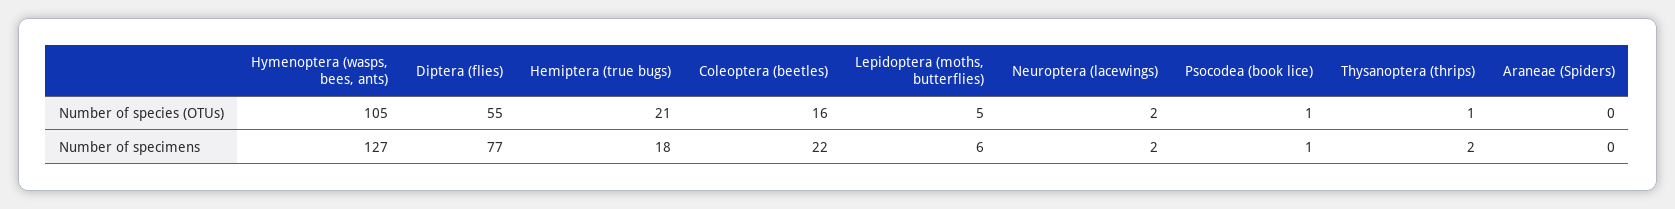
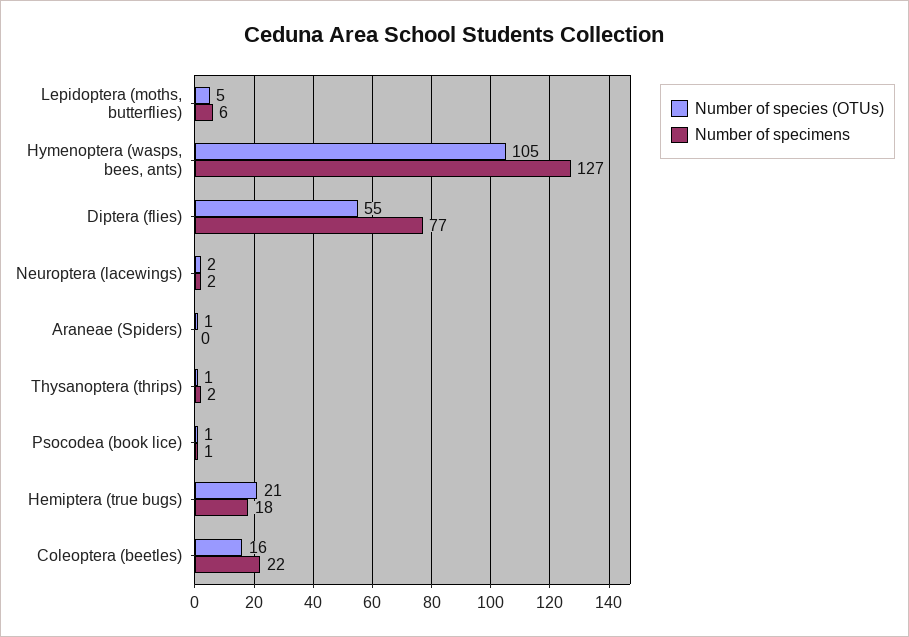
  {
    "Number of species (OTUs)": {
      "Hymenoptera (wasps, bees, ants)": 105,
      "Diptera (flies)": 55,
      "Hemiptera (true bugs)": 21,
      "Coleoptera (beetles)": 16,
      "Lepidoptera (moths, butterflies)": 5,
      "Neuroptera (lacewings)": 2,
      "Psocodea (book lice)": 1,
      "Thysanoptera (thrips)": 1,
-     "Araneae (Spiders)": 0
+     "Araneae (Spiders)": 1
    },
    "Number of specimens": {
      "Hymenoptera (wasps, bees, ants)": 127,
      "Diptera (flies)": 77,
      "Hemiptera (true bugs)": 18,
      "Coleoptera (beetles)": 22,
      "Lepidoptera (moths, butterflies)": 6,
      "Neuroptera (lacewings)": 2,
      "Psocodea (book lice)": 1,
      "Thysanoptera (thrips)": 2,
      "Araneae (Spiders)": 0
    }
  }

